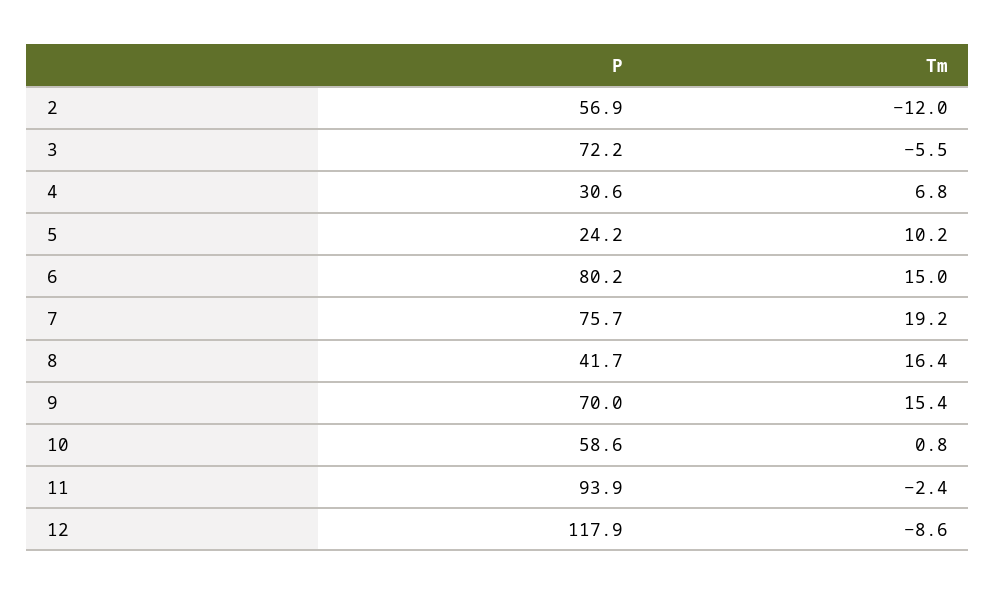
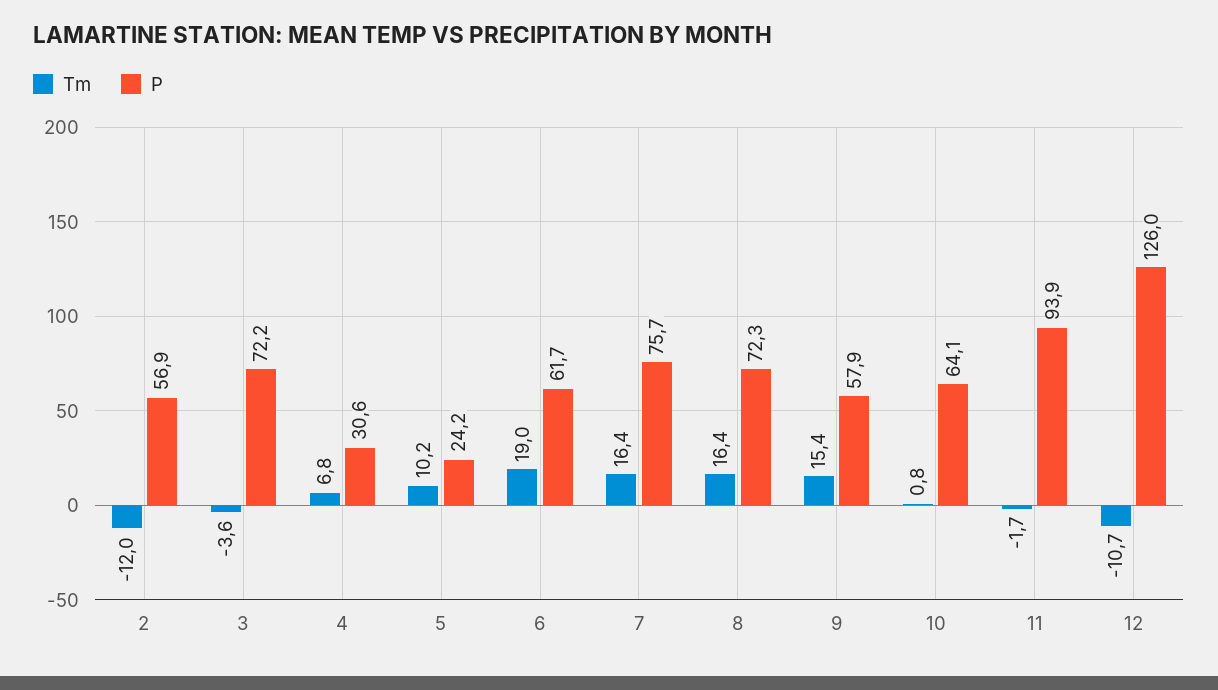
  {
    "P": {
      "2": 56.9,
      "3": 72.2,
      "4": 30.6,
      "5": 24.2,
-     "6": 80.2,
+     "6": 61.7,
      "7": 75.7,
-     "8": 41.7,
+     "8": 72.3,
-     "9": 70,
+     "9": 57.9,
-     "10": 58.6,
+     "10": 64.1,
      "11": 93.9,
-     "12": 117.9
+     "12": 126
    },
    "Tm": {
      "2": -12,
-     "3": -5.5,
+     "3": -3.6,
      "4": 6.8,
      "5": 10.2,
-     "6": 15,
+     "6": 19,
-     "7": 19.2,
+     "7": 16.4,
      "8": 16.4,
      "9": 15.4,
      "10": 0.8,
-     "11": -2.4,
+     "11": -1.7,
-     "12": -8.6
+     "12": -10.7
    }
  }

